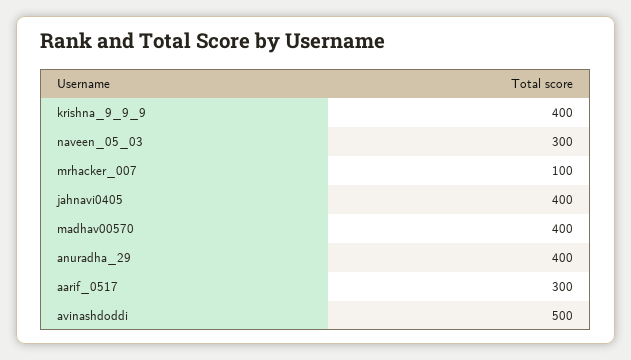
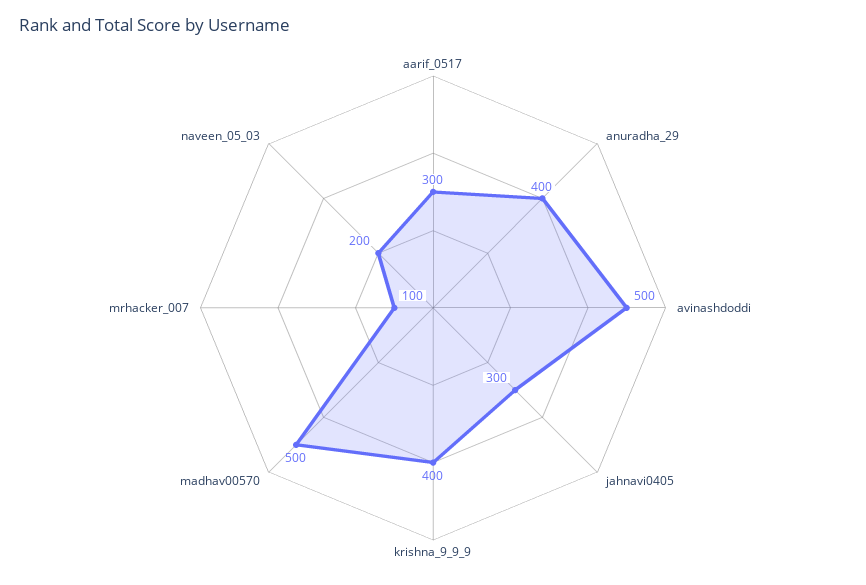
  {
    "krishna_9_9_9": 400,
-   "naveen_05_03": 300,
+   "naveen_05_03": 200,
    "mrhacker_007": 100,
-   "jahnavi0405": 400,
+   "jahnavi0405": 300,
-   "madhav00570": 400,
+   "madhav00570": 500,
    "anuradha_29": 400,
    "aarif_0517": 300,
    "avinashdoddi": 500
  }

